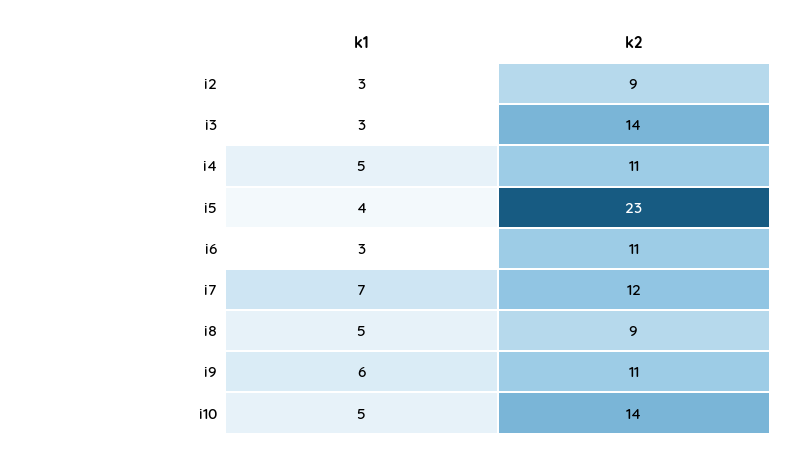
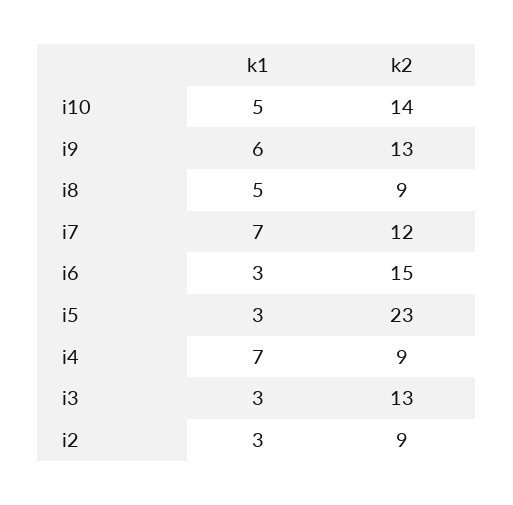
  {
    "k1": {
      "i2": 3,
      "i3": 3,
-     "i4": 5,
+     "i4": 7,
-     "i5": 4,
+     "i5": 3,
      "i6": 3,
      "i7": 7,
      "i8": 5,
      "i9": 6,
      "i10": 5
    },
    "k2": {
      "i2": 9,
-     "i3": 14,
+     "i3": 13,
-     "i4": 11,
+     "i4": 9,
      "i5": 23,
-     "i6": 11,
+     "i6": 15,
      "i7": 12,
      "i8": 9,
-     "i9": 11,
+     "i9": 13,
      "i10": 14
    }
  }

